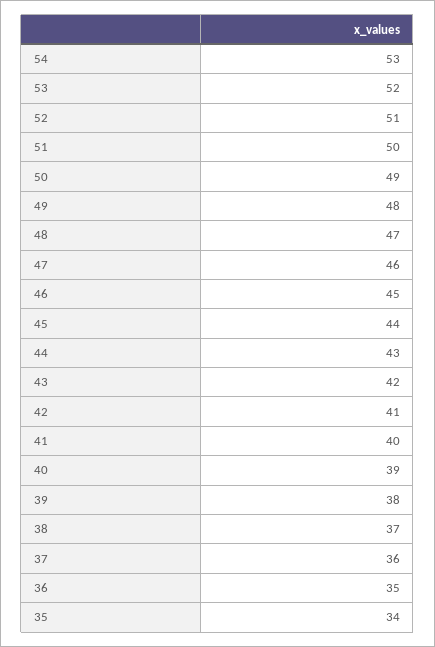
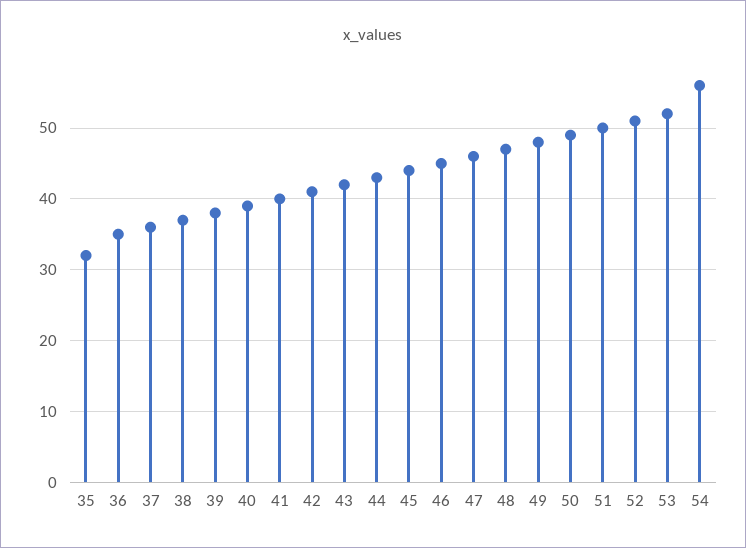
  {
-   "54": 53,
+   "54": 56,
    "53": 52,
    "52": 51,
    "51": 50,
    "50": 49,
    "49": 48,
    "48": 47,
    "47": 46,
    "46": 45,
    "45": 44,
    "44": 43,
    "43": 42,
    "42": 41,
    "41": 40,
    "40": 39,
    "39": 38,
    "38": 37,
    "37": 36,
    "36": 35,
-   "35": 34
+   "35": 32
  }

